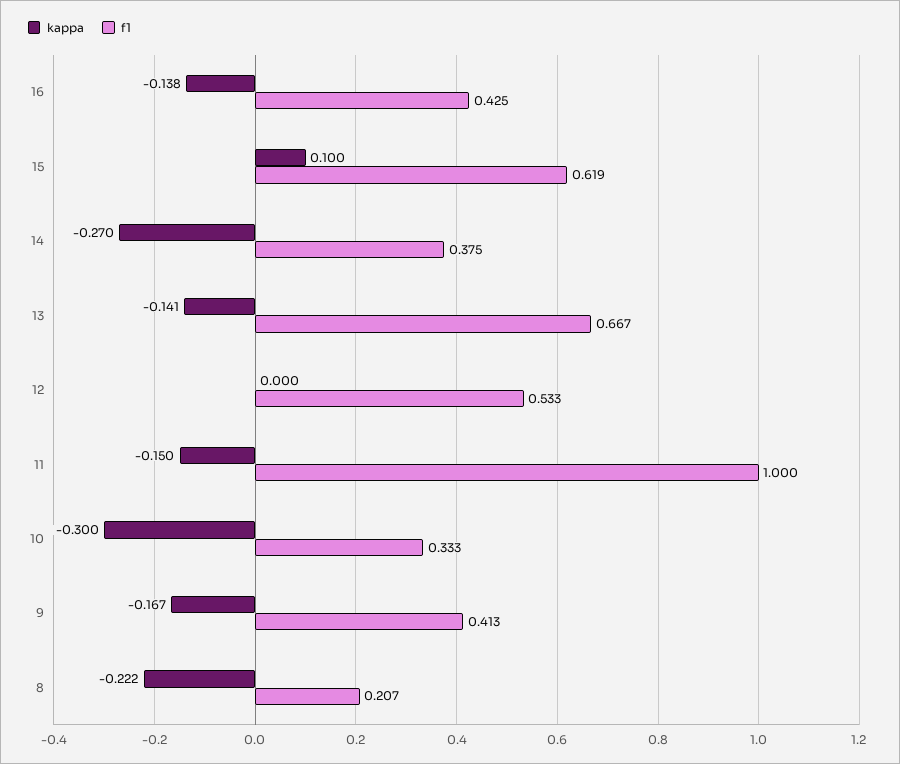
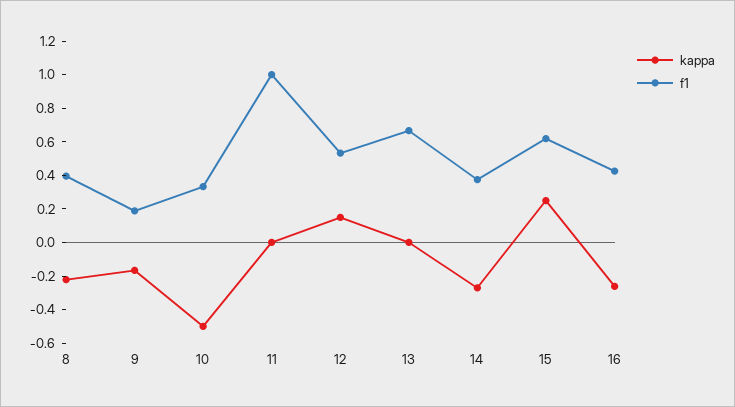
  {
    "kappa": {
-     "16": -0.138,
+     "16": -0.25,
-     "15": 0.1,
+     "15": 0.25,
      "14": -0.27,
-     "13": -0.141,
+     "13": 0,
-     "12": 0,
+     "12": 0.15,
-     "11": -0.15,
+     "11": 0,
-     "10": -0.3,
+     "10": -0.5,
      "9": -0.167,
      "8": -0.222
    },
    "f1": {
      "16": 0.425,
      "15": 0.619,
      "14": 0.375,
      "13": 0.667,
      "12": 0.533,
      "11": 1,
      "10": 0.333,
-     "9": 0.413,
+     "9": 0.2,
-     "8": 0.207
+     "8": 0.4
    }
  }

